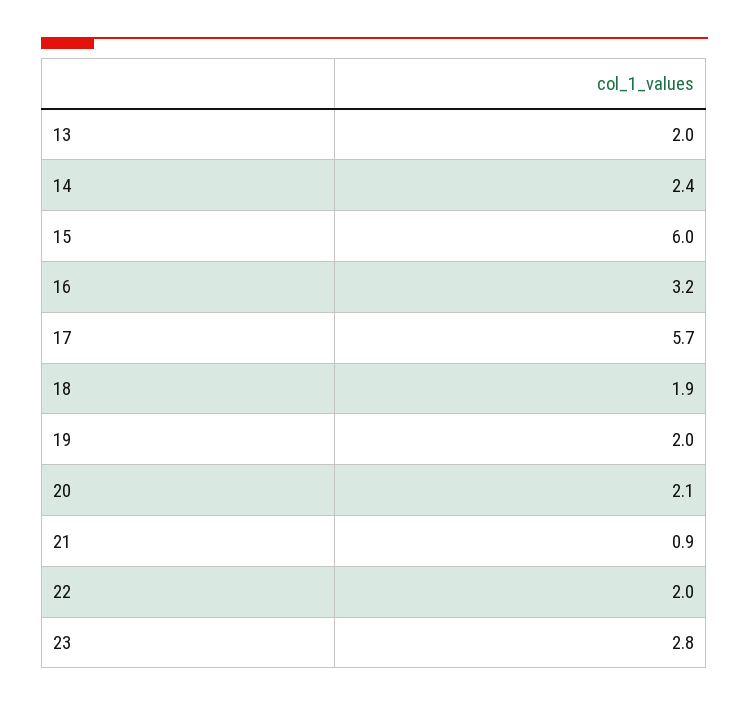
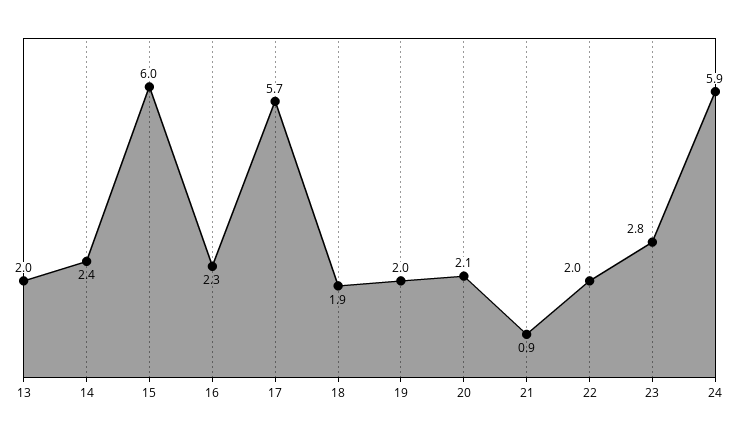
  {
    "13": 2,
    "14": 2.4,
    "15": 6,
-   "16": 3.2,
+   "16": 2.3,
    "17": 5.7,
    "18": 1.9,
    "19": 2,
    "20": 2.1,
    "21": 0.9,
    "22": 2,
-   "23": 2.8
+   "23": 2.8,
+   "24": 5.9
  }

